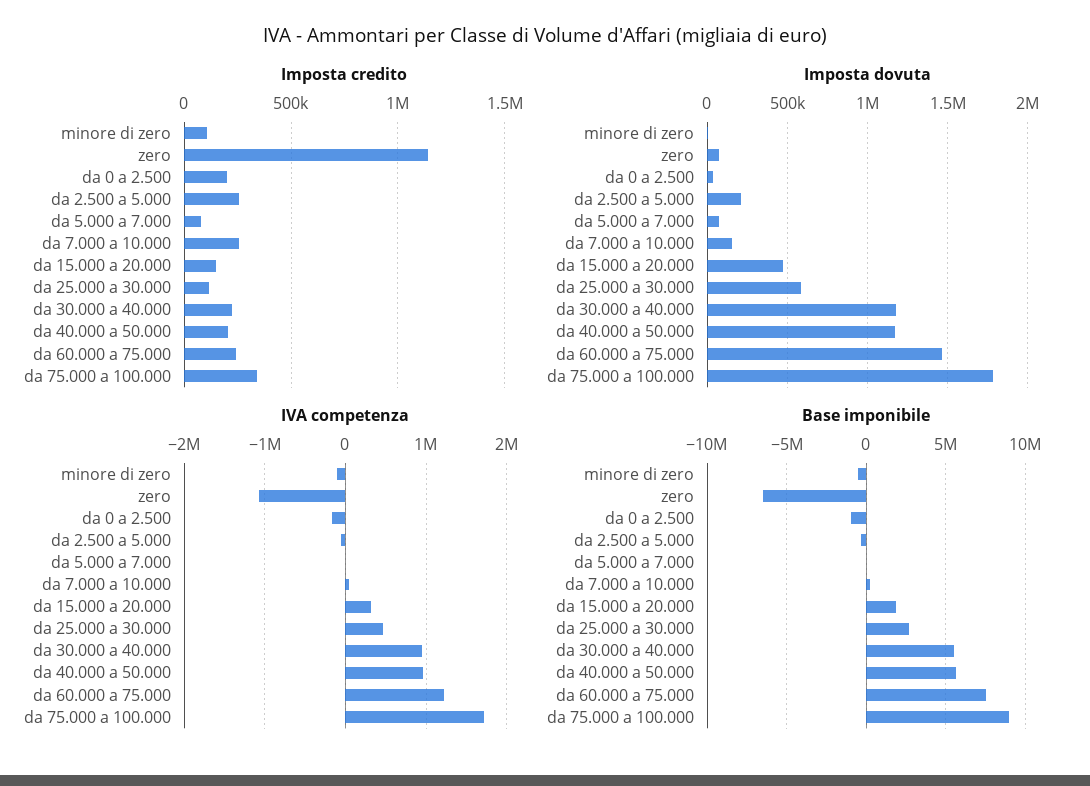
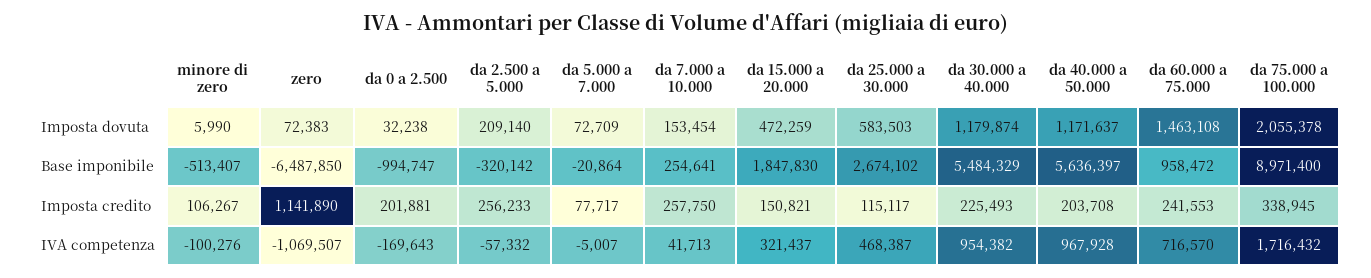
  {
    "Imposta credito": {
      "minore di zero": 106267,
      "zero": 1141890,
      "da 0 a 2.500": 201881,
      "da 2.500 a 5.000": 256233,
      "da 5.000 a 7.000": 77717,
      "da 7.000 a 10.000": 257750,
      "da 15.000 a 20.000": 150821,
      "da 25.000 a 30.000": 115117,
      "da 30.000 a 40.000": 225493,
      "da 40.000 a 50.000": 203708,
      "da 60.000 a 75.000": 241553,
      "da 75.000 a 100.000": 338945
    },
    "Imposta dovuta": {
      "minore di zero": 5990,
      "zero": 72383,
      "da 0 a 2.500": 32238,
      "da 2.500 a 5.000": 209140,
      "da 5.000 a 7.000": 72709,
      "da 7.000 a 10.000": 153454,
      "da 15.000 a 20.000": 472259,
      "da 25.000 a 30.000": 583503,
      "da 30.000 a 40.000": 1179874,
      "da 40.000 a 50.000": 1171637,
      "da 60.000 a 75.000": 1463108,
-     "da 75.000 a 100.000": 1800000
+     "da 75.000 a 100.000": 2055378
    },
    "IVA competenza": {
      "minore di zero": -100276,
      "zero": -1069507,
      "da 0 a 2.500": -169643,
      "da 2.500 a 5.000": -57332,
      "da 5.000 a 7.000": -5007,
      "da 7.000 a 10.000": 41713,
      "da 15.000 a 20.000": 321437,
      "da 25.000 a 30.000": 468387,
      "da 30.000 a 40.000": 954382,
      "da 40.000 a 50.000": 967928,
-     "da 60.000 a 75.000": 1200000,
+     "da 60.000 a 75.000": 716570,
      "da 75.000 a 100.000": 1716432
    },
    "Base imponibile": {
      "minore di zero": -513407,
      "zero": -6487850,
      "da 0 a 2.500": -994747,
      "da 2.500 a 5.000": -320142,
      "da 5.000 a 7.000": -20864,
      "da 7.000 a 10.000": 254641,
      "da 15.000 a 20.000": 1847830,
      "da 25.000 a 30.000": 2674102,
      "da 30.000 a 40.000": 5484329,
      "da 40.000 a 50.000": 5636397,
-     "da 60.000 a 75.000": 7500000,
+     "da 60.000 a 75.000": 958472,
      "da 75.000 a 100.000": 8971400
    }
  }

